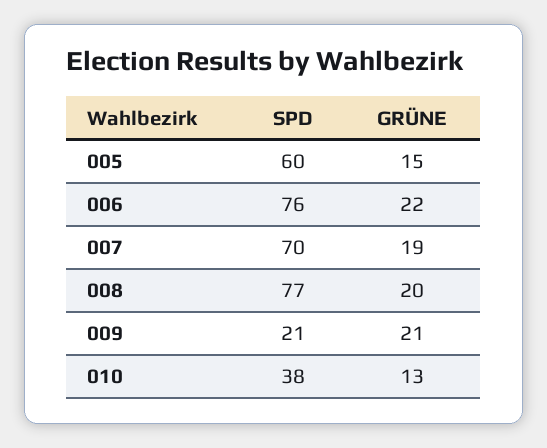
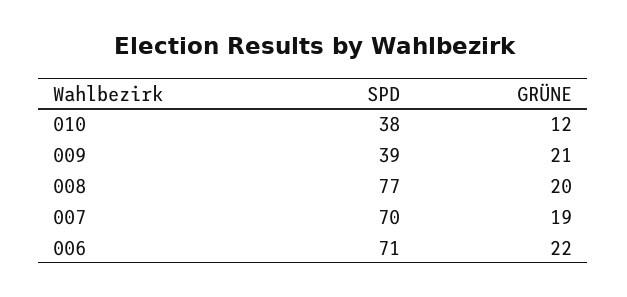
  {
    "SPD": {
-     "005": 60,
-     "006": 76,
+     "006": 71,
      "007": 70,
      "008": 77,
-     "009": 21,
+     "009": 39,
      "010": 38
    },
    "GRÜNE": {
-     "005": 15,
      "006": 22,
      "007": 19,
      "008": 20,
      "009": 21,
-     "010": 13
+     "010": 12
    }
  }

